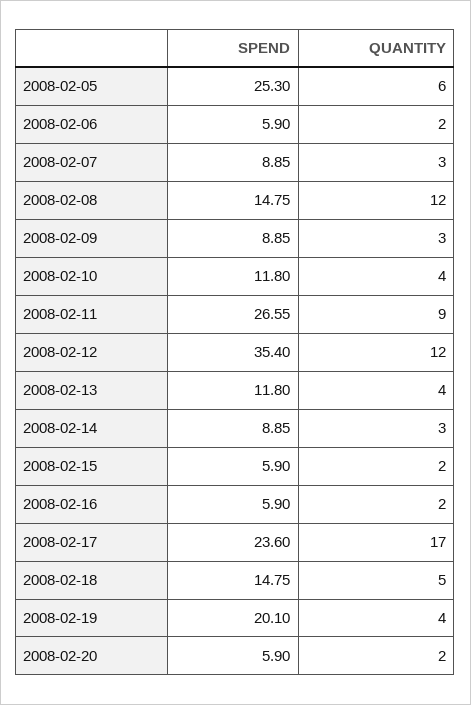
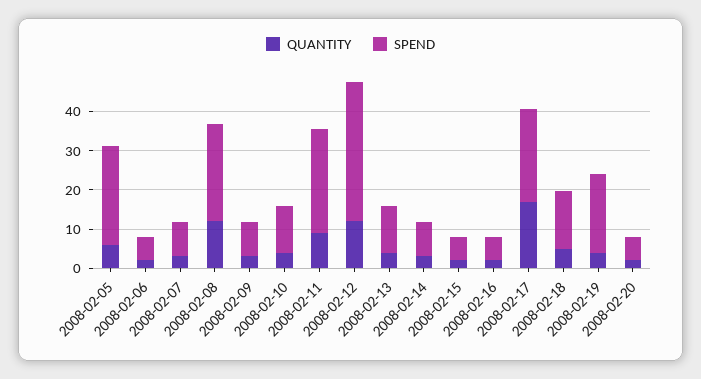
  {
    "SPEND": {
      "2008-02-05": 25.3,
      "2008-02-06": 5.9,
      "2008-02-07": 8.85,
-     "2008-02-08": 14.75,
+     "2008-02-08": 25,
      "2008-02-09": 8.85,
      "2008-02-10": 11.8,
      "2008-02-11": 26.55,
      "2008-02-12": 35.4,
      "2008-02-13": 11.8,
      "2008-02-14": 8.85,
      "2008-02-15": 5.9,
      "2008-02-16": 5.9,
      "2008-02-17": 23.6,
      "2008-02-18": 14.75,
      "2008-02-19": 20.1,
      "2008-02-20": 5.9
    },
    "QUANTITY": {
      "2008-02-05": 6,
      "2008-02-06": 2,
      "2008-02-07": 3,
      "2008-02-08": 12,
      "2008-02-09": 3,
      "2008-02-10": 4,
      "2008-02-11": 9,
      "2008-02-12": 12,
      "2008-02-13": 4,
      "2008-02-14": 3,
      "2008-02-15": 2,
      "2008-02-16": 2,
      "2008-02-17": 17,
      "2008-02-18": 5,
      "2008-02-19": 4,
      "2008-02-20": 2
    }
  }

